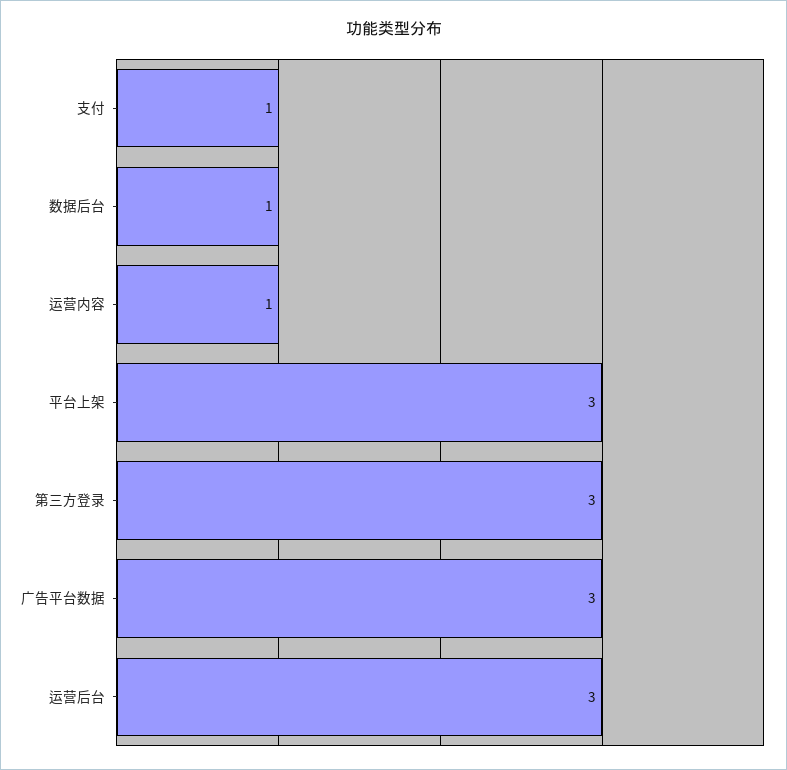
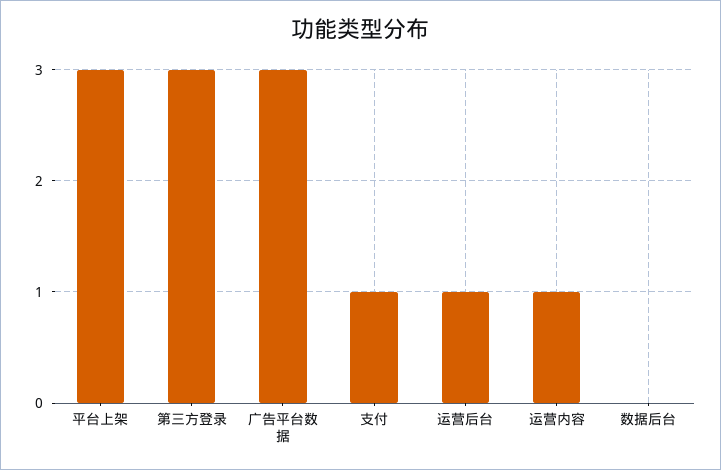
  {
    "支付": 1,
-   "数据后台": 1,
+   "数据后台": 0,
    "运营内容": 1,
    "平台上架": 3,
    "第三方登录": 3,
    "广告平台数据": 3,
-   "运营后台": 3
+   "运营后台": 1
  }

